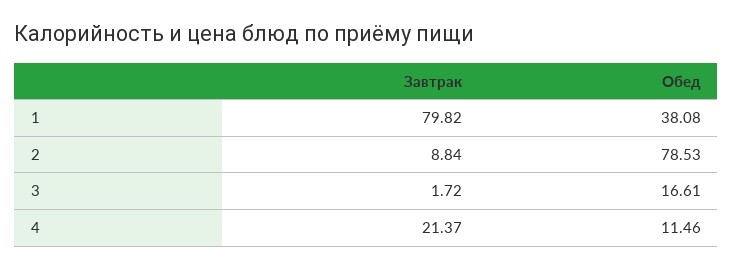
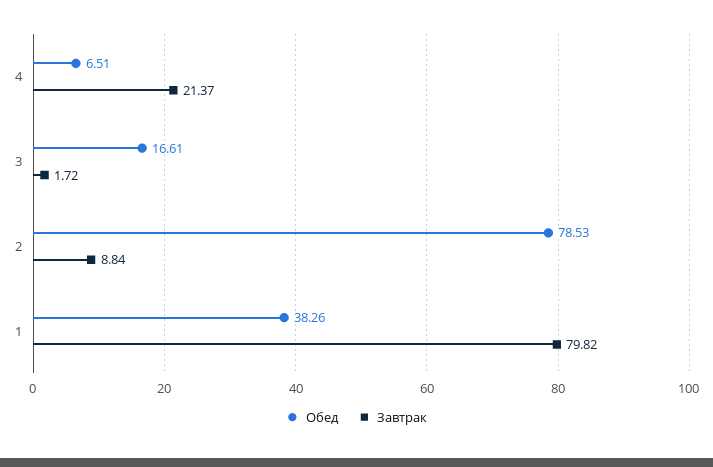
  {
    "Завтрак": {
      "1": 79.82,
      "2": 8.84,
      "3": 1.72,
      "4": 21.37
    },
    "Обед": {
-     "1": 38.08,
+     "1": 38.26,
      "2": 78.53,
      "3": 16.61,
-     "4": 11.46
+     "4": 6.51
    }
  }

